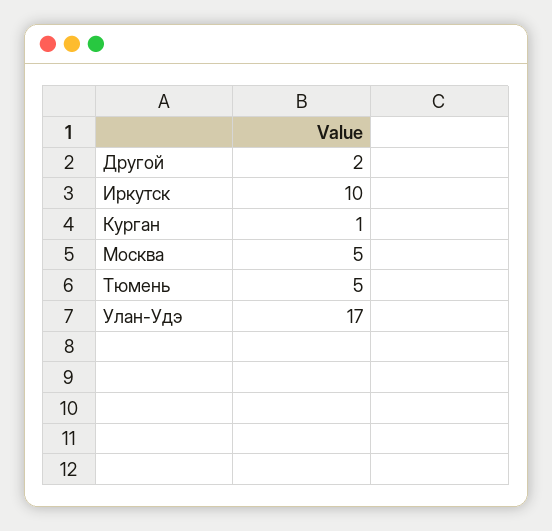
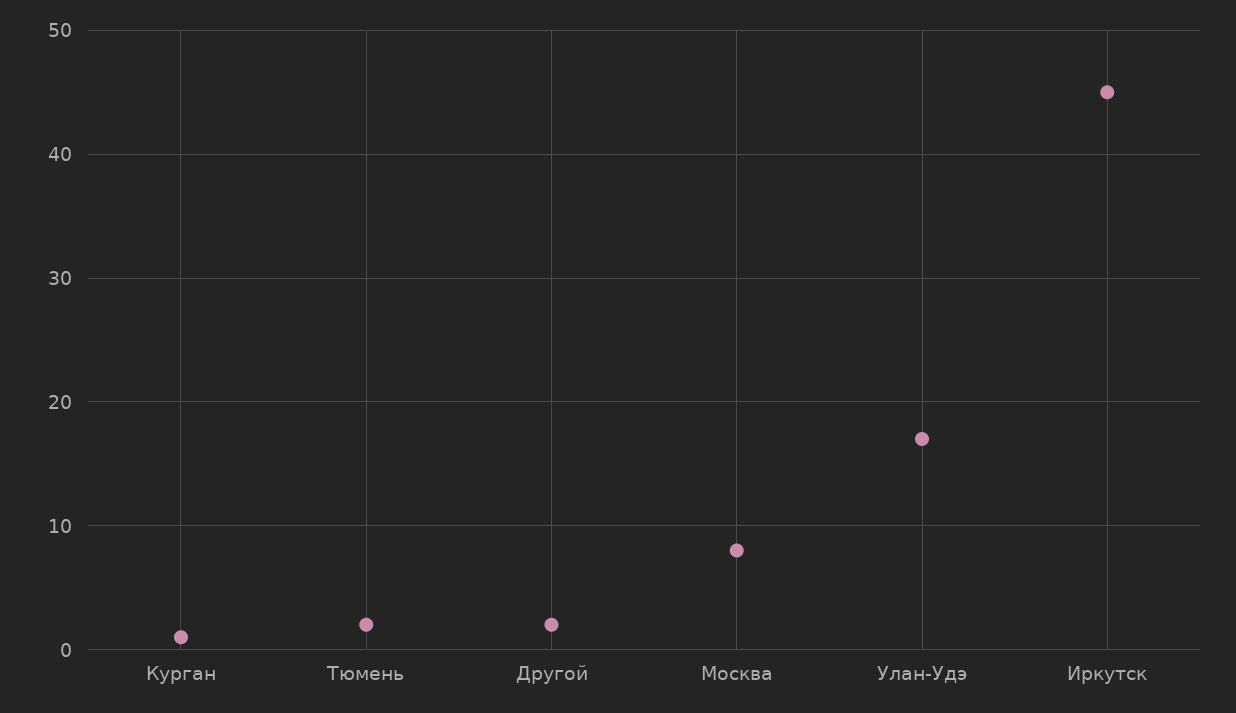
  {
    "Другой": 2,
-   "Иркутск": 10,
+   "Иркутск": 45,
    "Курган": 1,
-   "Москва": 5,
+   "Москва": 8,
-   "Тюмень": 5,
+   "Тюмень": 2,
    "Улан-Удэ": 17
  }

